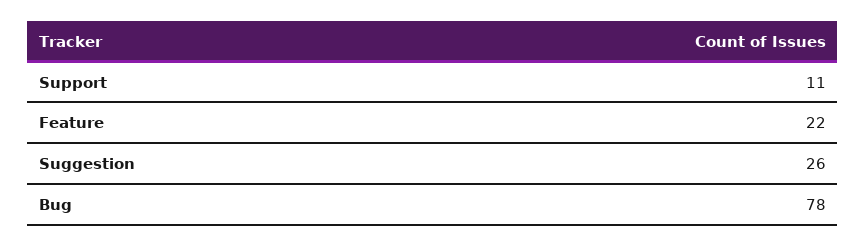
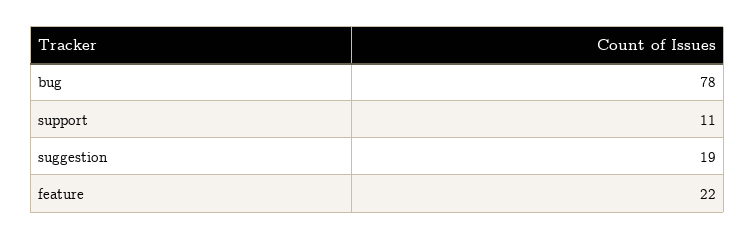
  {
    "Support": 11,
    "Feature": 22,
-   "Suggestion": 26,
+   "Suggestion": 19,
    "Bug": 78
  }

